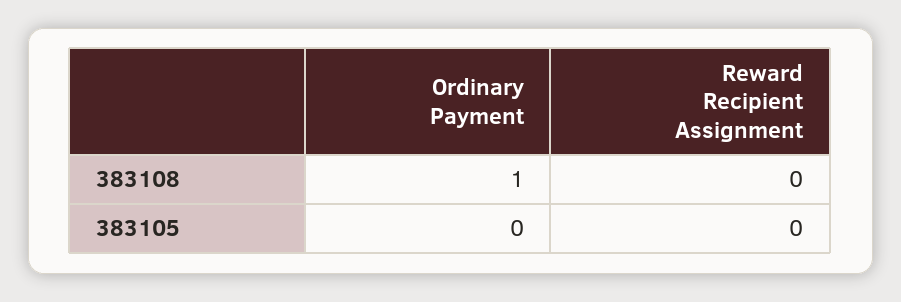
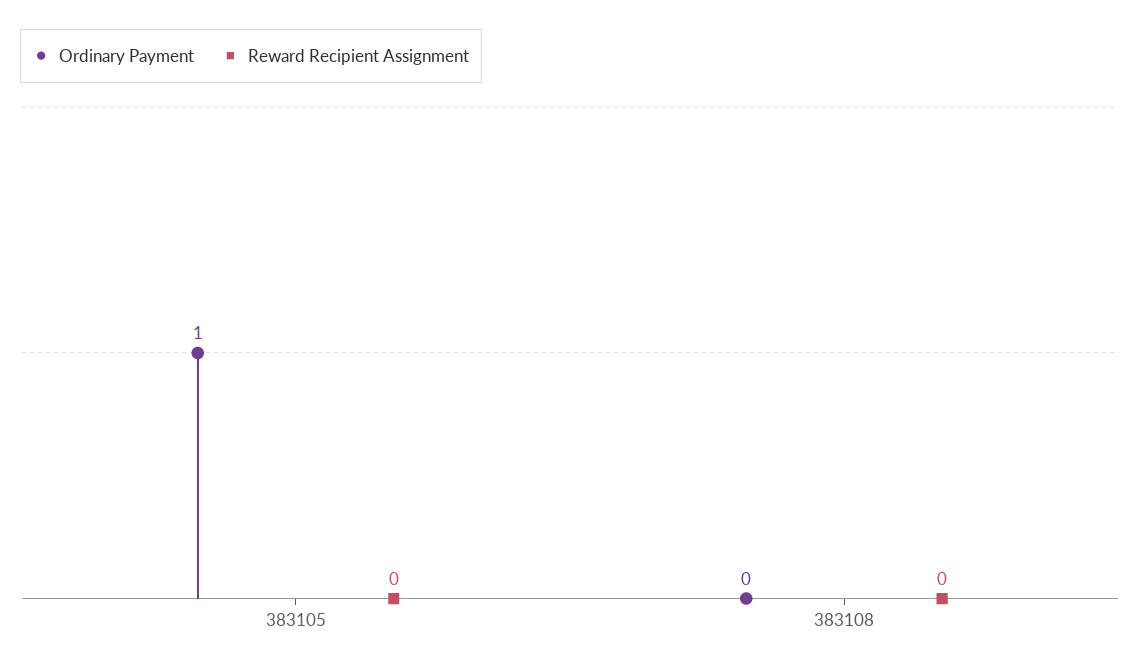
  {
    "Ordinary Payment": {
-     "383108": 1,
+     "383108": 0,
-     "383105": 0
+     "383105": 1
    },
    "Reward Recipient Assignment": {
      "383108": 0,
      "383105": 0
    }
  }

